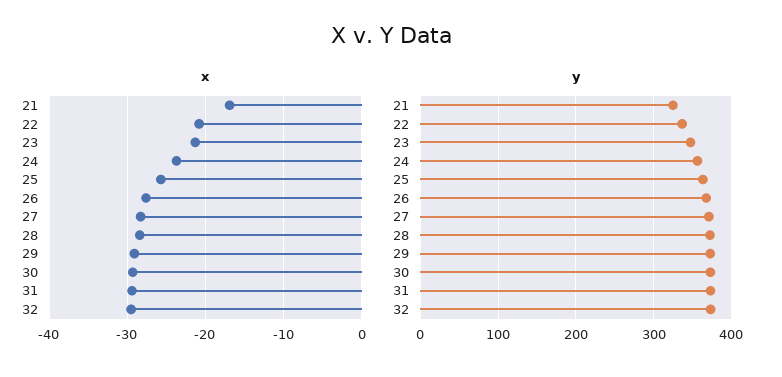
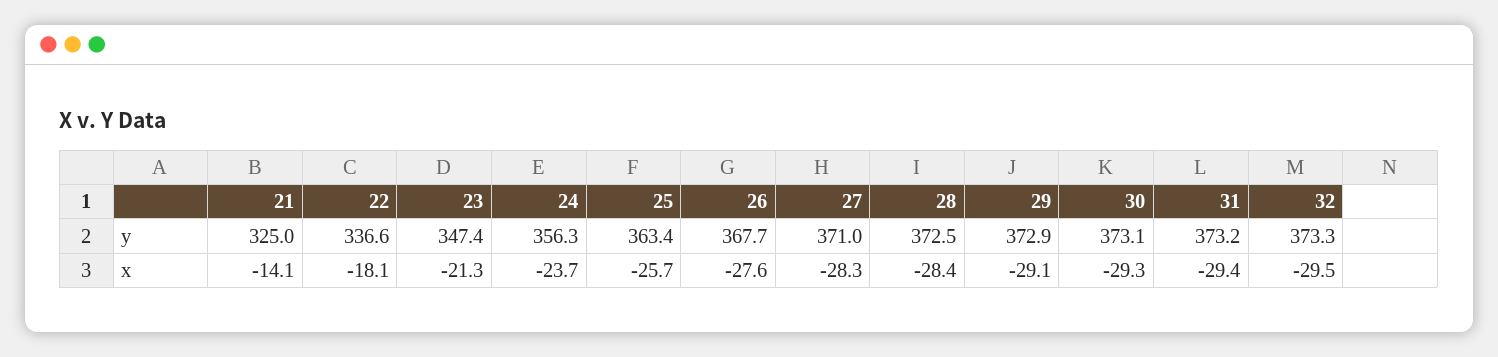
  {
    "x": {
-     "21": -17,
+     "21": -14.1,
-     "22": -21,
+     "22": -18.1,
      "23": -21.3,
      "24": -23.7,
      "25": -25.7,
      "26": -27.6,
      "27": -28.3,
      "28": -28.4,
      "29": -29.1,
      "30": -29.3,
      "31": -29.4,
      "32": -29.5
    },
    "y": {
      "21": 325,
      "22": 336.6,
      "23": 347.4,
      "24": 356.3,
      "25": 363.4,
      "26": 367.7,
      "27": 371,
      "28": 372.5,
      "29": 372.9,
      "30": 373.1,
      "31": 373.2,
      "32": 373.3
    }
  }

